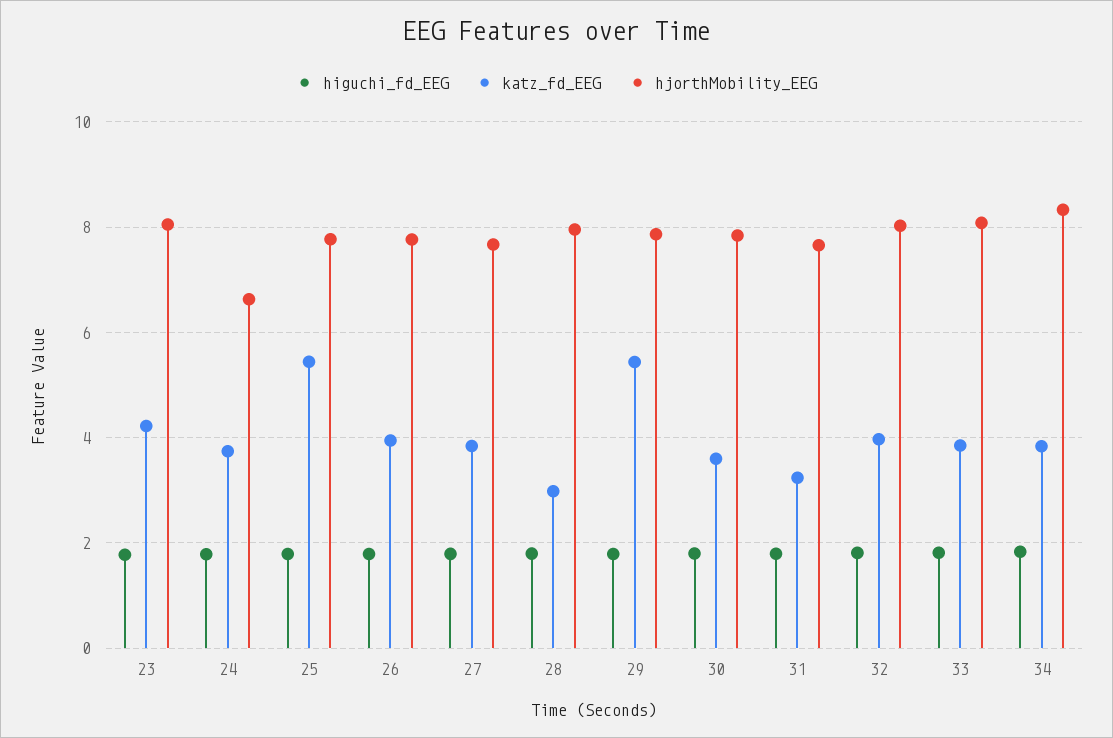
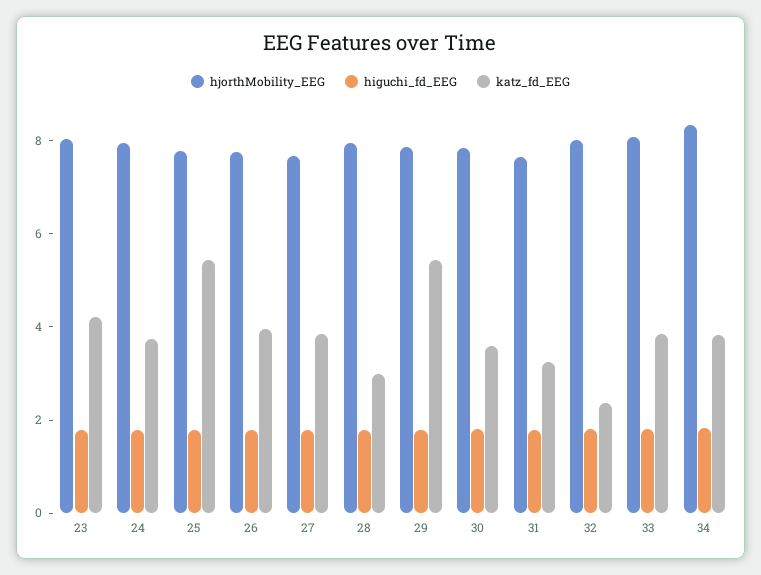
  {
    "higuchi_fd_EEG": {
      "23": 1.8,
      "24": 1.8,
      "25": 1.8,
      "26": 1.8,
      "27": 1.8,
      "28": 1.8,
      "29": 1.8,
      "30": 1.8,
      "31": 1.8,
      "32": 1.8,
      "33": 1.8,
      "34": 1.8
    },
    "katz_fd_EEG": {
      "23": 4.2,
      "24": 3.8,
      "25": 5.4,
      "26": 4,
      "27": 3.8,
      "28": 3,
      "29": 5.4,
      "30": 3.6,
      "31": 3.2,
-     "32": 4,
+     "32": 2.5,
      "33": 3.8,
      "34": 3.8
    },
    "hjorthMobility_EEG": {
      "23": 8,
-     "24": 6.6,
+     "24": 8,
      "25": 7.8,
      "26": 7.8,
      "27": 7.6,
      "28": 8,
      "29": 7.8,
      "30": 7.8,
      "31": 7.6,
      "32": 8,
      "33": 8,
      "34": 8.4
    }
  }

